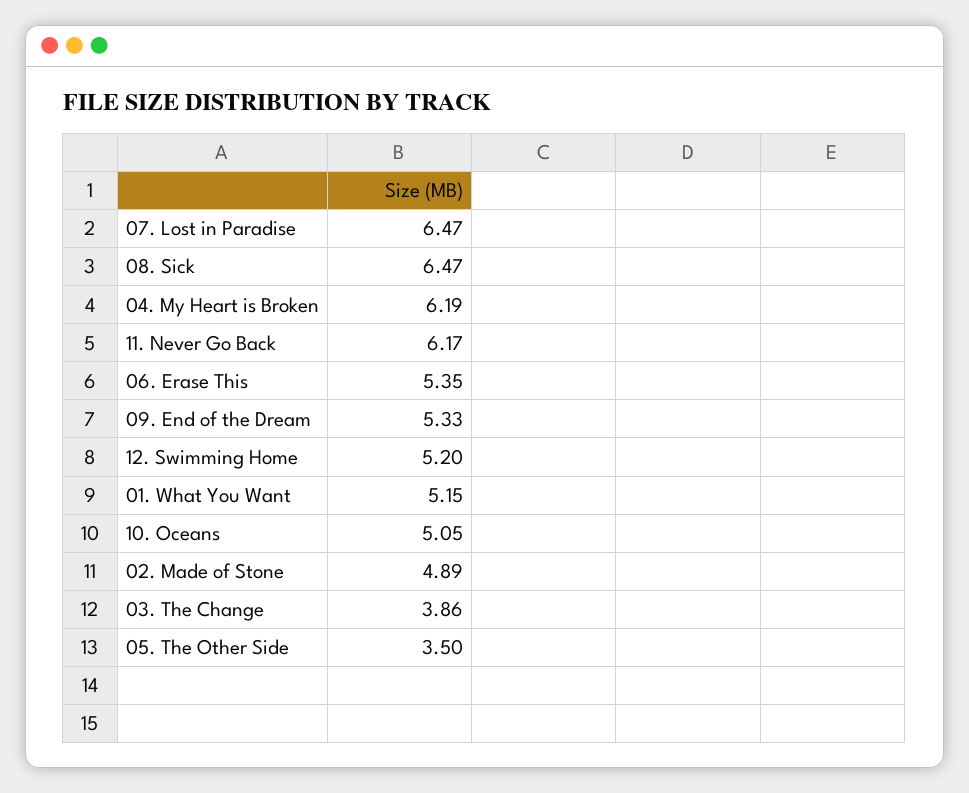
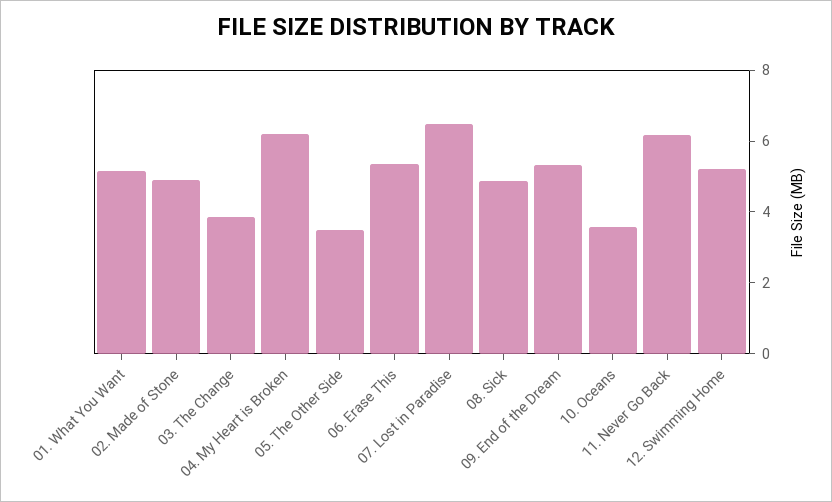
  {
    "07. Lost in Paradise": 6.47,
-   "08. Sick": 6.47,
+   "08. Sick": 5,
    "04. My Heart is Broken": 6.19,
    "11. Never Go Back": 6.17,
    "06. Erase This": 5.35,
    "09. End of the Dream": 5.33,
    "12. Swimming Home": 5.2,
    "01. What You Want": 5.15,
-   "10. Oceans": 5.05,
+   "10. Oceans": 3.5,
    "02. Made of Stone": 4.89,
    "03. The Change": 3.86,
    "05. The Other Side": 3.5
  }

